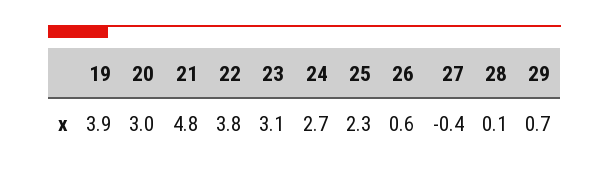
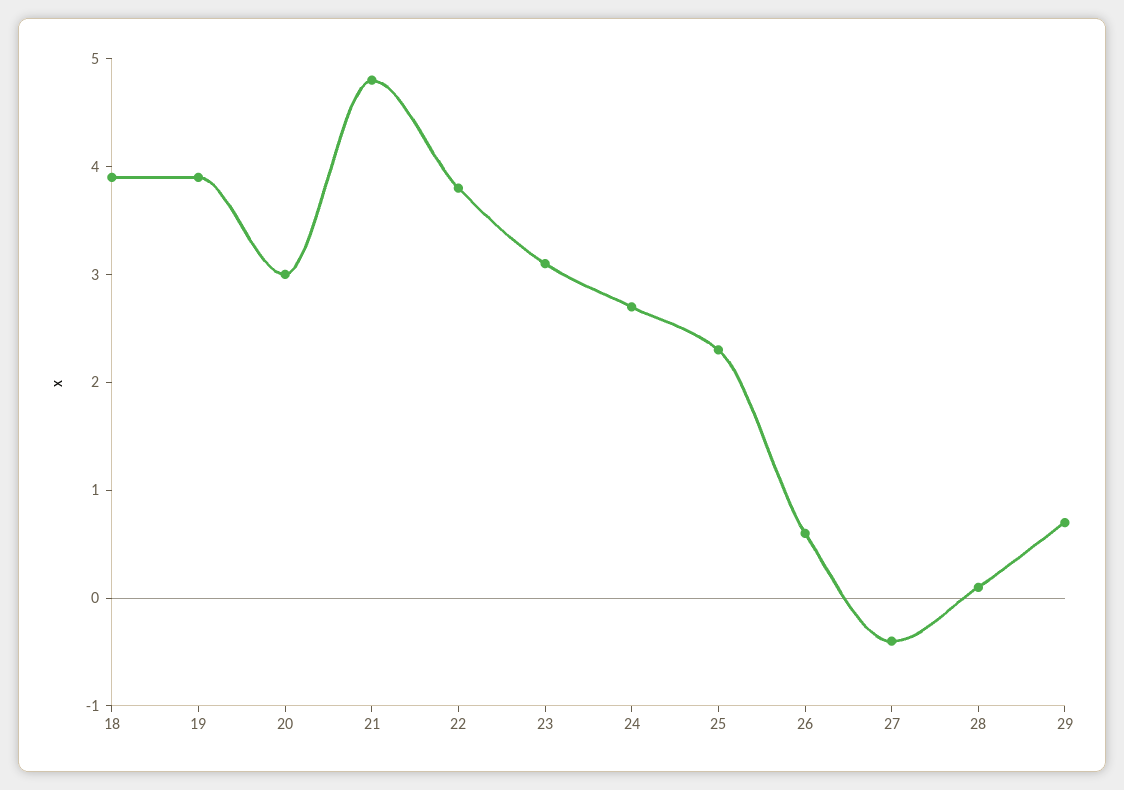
  {
    "19": 3.9,
    "20": 3,
    "21": 4.8,
    "22": 3.8,
    "23": 3.1,
    "24": 2.7,
    "25": 2.3,
    "26": 0.6,
    "27": -0.4,
    "28": 0.1,
-   "29": 0.7
+   "29": 0.7,
+   "18": 3.9
  }

